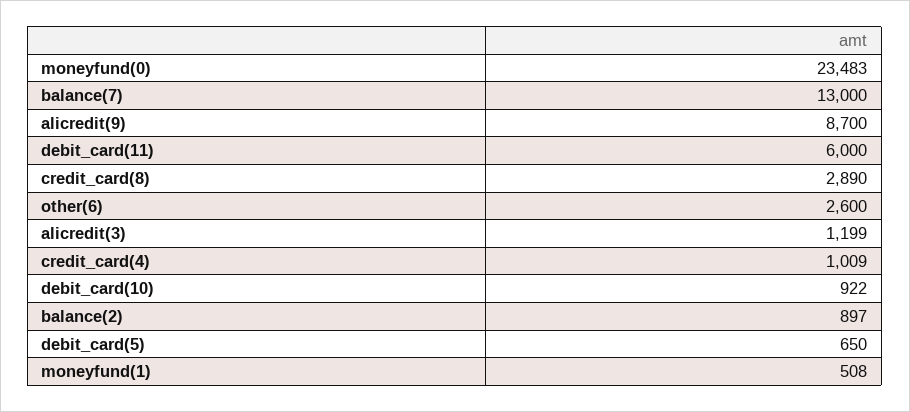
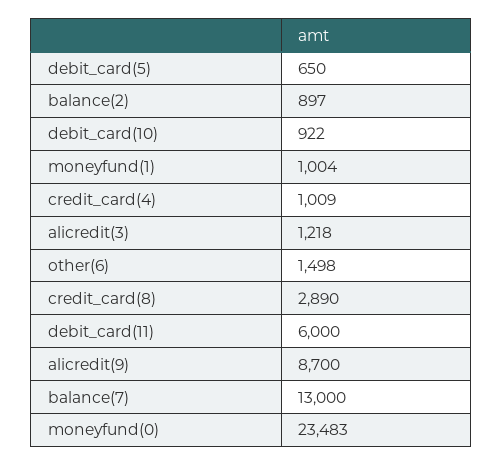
  {
    "moneyfund(0)": 23483,
    "balance(7)": 13000,
    "alicredit(9)": 8700,
    "debit_card(11)": 6000,
    "credit_card(8)": 2890,
-   "other(6)": 2600,
+   "other(6)": 1498,
-   "alicredit(3)": 1199,
+   "alicredit(3)": 1218,
    "credit_card(4)": 1009,
    "debit_card(10)": 922,
    "balance(2)": 897,
    "debit_card(5)": 650,
-   "moneyfund(1)": 508
+   "moneyfund(1)": 1004
  }

